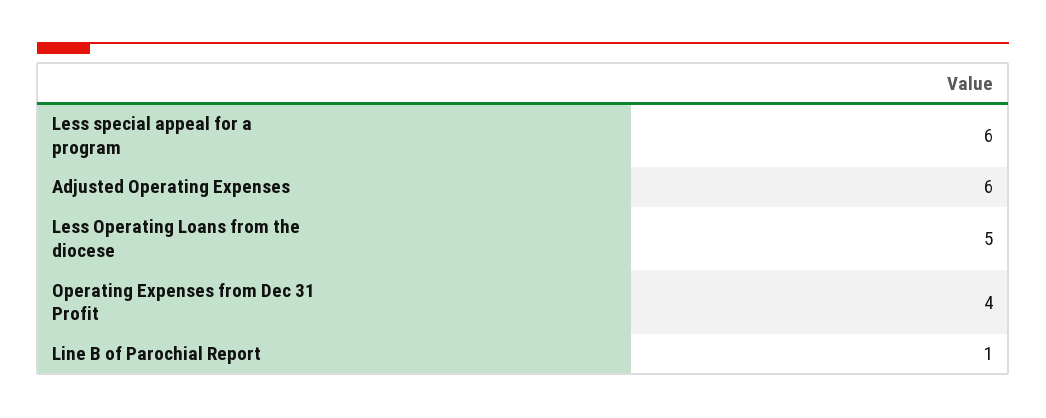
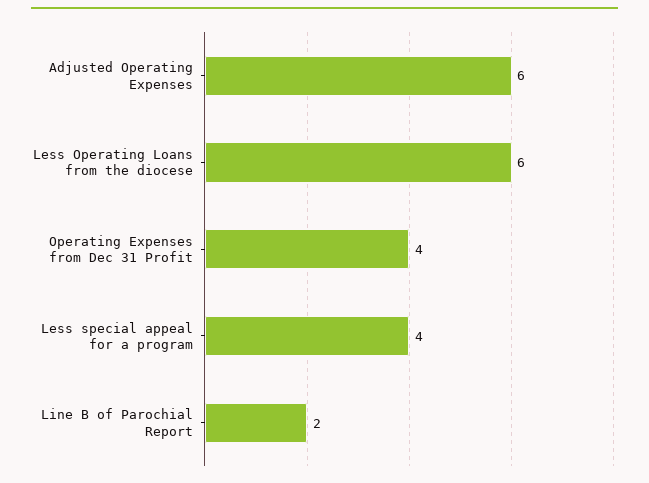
  {
-   "Less special appeal for a program": 6,
+   "Less special appeal for a program": 4,
    "Adjusted Operating Expenses": 6,
-   "Less Operating Loans from the diocese": 5,
+   "Less Operating Loans from the diocese": 6,
    "Operating Expenses from Dec 31 Profit": 4,
-   "Line B of Parochial Report": 1
+   "Line B of Parochial Report": 2
  }

